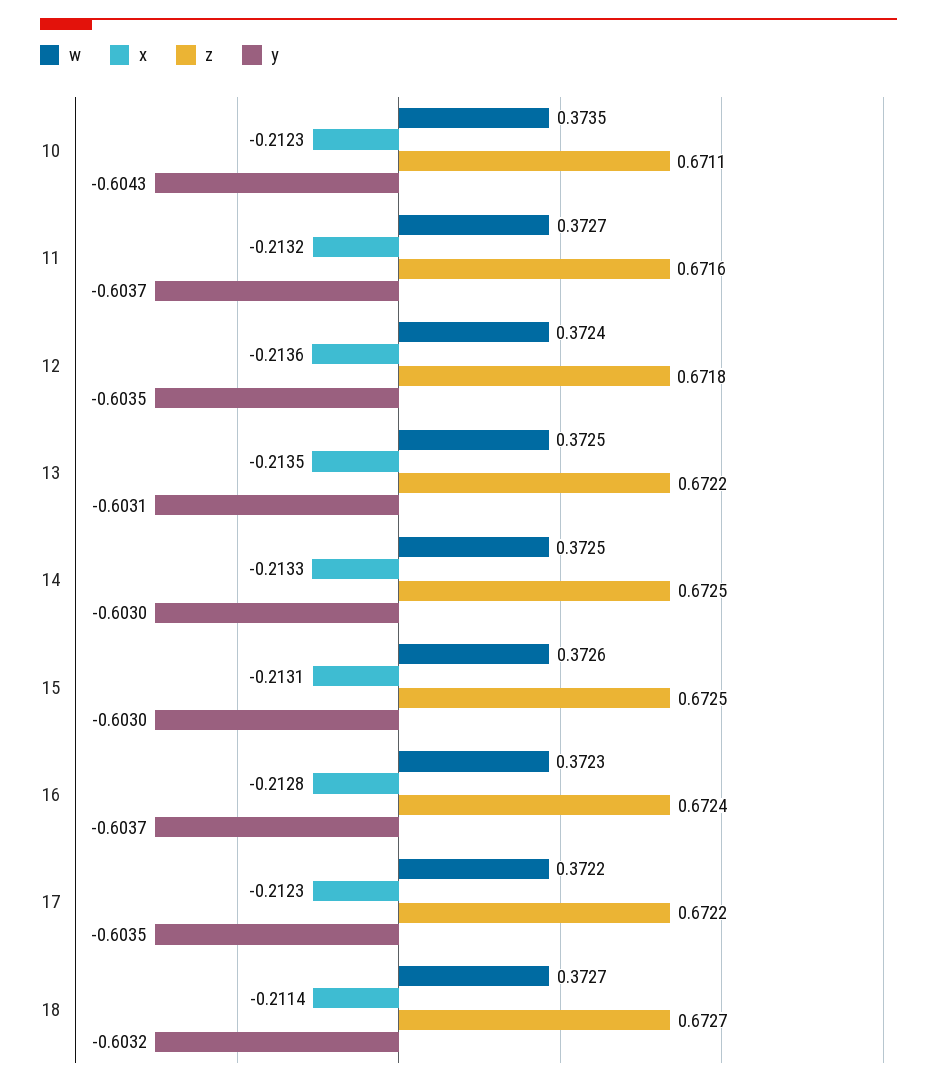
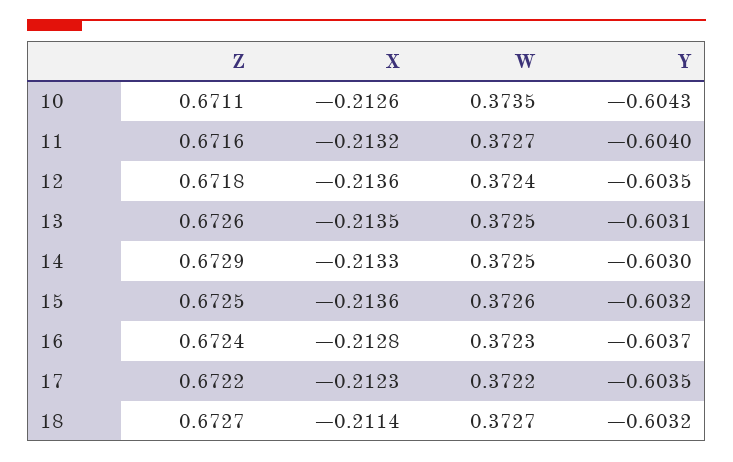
  {
    "w": {
      "10": 0.3735,
      "11": 0.3727,
      "12": 0.3724,
      "13": 0.3725,
      "14": 0.3725,
      "15": 0.3726,
      "16": 0.3723,
      "17": 0.3722,
      "18": 0.3727
    },
    "x": {
-     "10": -0.2123,
+     "10": -0.2126,
      "11": -0.2132,
      "12": -0.2136,
      "13": -0.2135,
      "14": -0.2133,
-     "15": -0.2131,
+     "15": -0.2136,
      "16": -0.2128,
      "17": -0.2123,
      "18": -0.2114
    },
    "z": {
      "10": 0.6711,
      "11": 0.6716,
      "12": 0.6718,
-     "13": 0.6722,
+     "13": 0.6726,
-     "14": 0.6725,
+     "14": 0.6729,
      "15": 0.6725,
      "16": 0.6724,
      "17": 0.6722,
      "18": 0.6727
    },
    "y": {
      "10": -0.6043,
-     "11": -0.6037,
+     "11": -0.604,
      "12": -0.6035,
      "13": -0.6031,
      "14": -0.603,
-     "15": -0.603,
+     "15": -0.6032,
      "16": -0.6037,
      "17": -0.6035,
      "18": -0.6032
    }
  }

